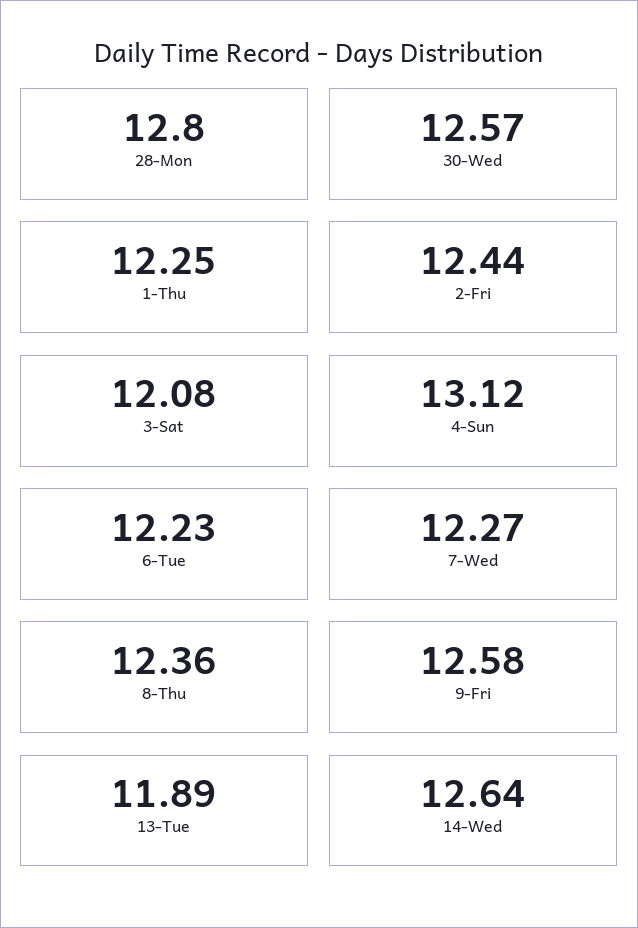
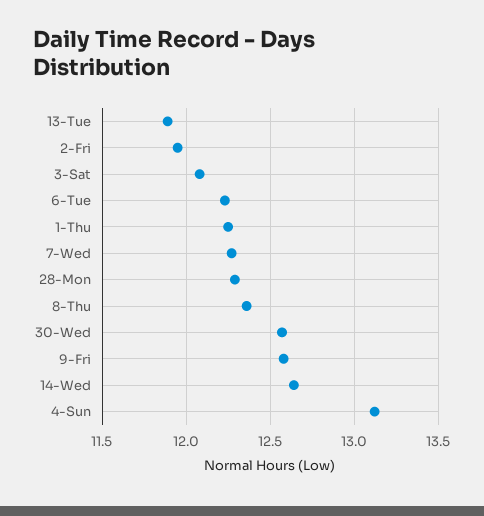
  {
-   "28-Mon": 12.8,
+   "28-Mon": 12.3,
    "30-Wed": 12.57,
    "1-Thu": 12.25,
-   "2-Fri": 12.44,
+   "2-Fri": 11.95,
    "3-Sat": 12.08,
    "4-Sun": 13.12,
    "6-Tue": 12.23,
    "7-Wed": 12.27,
    "8-Thu": 12.36,
    "9-Fri": 12.58,
    "13-Tue": 11.89,
    "14-Wed": 12.64
  }

